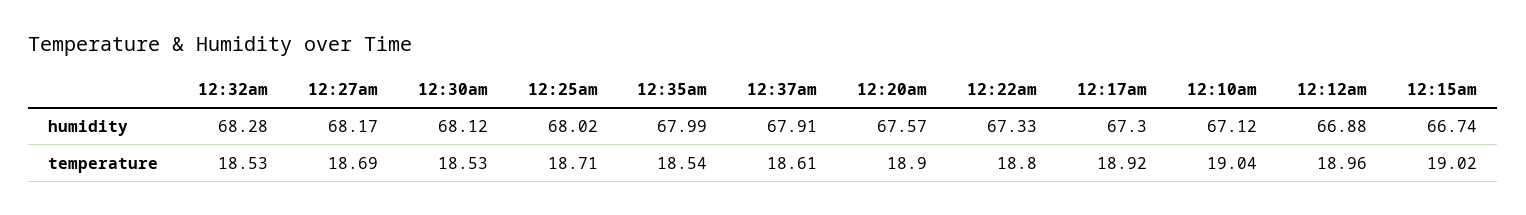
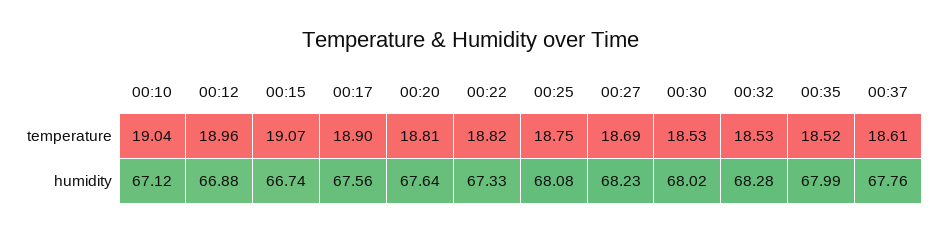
  {
    "12:32am": {
      "humidity": 68.28,
      "temperature": 18.53
    },
    "12:27am": {
-     "humidity": 68.17,
+     "humidity": 68.23,
      "temperature": 18.69
    },
    "12:30am": {
-     "humidity": 68.12,
+     "humidity": 68.02,
      "temperature": 18.53
    },
    "12:25am": {
-     "humidity": 68.02,
+     "humidity": 68.08,
-     "temperature": 18.71
+     "temperature": 18.75
    },
    "12:35am": {
      "humidity": 67.99,
-     "temperature": 18.54
+     "temperature": 18.52
    },
    "12:37am": {
-     "humidity": 67.91,
+     "humidity": 67.76,
      "temperature": 18.61
    },
    "12:20am": {
-     "humidity": 67.57,
+     "humidity": 67.64,
-     "temperature": 18.9
+     "temperature": 18.81
    },
    "12:22am": {
      "humidity": 67.33,
-     "temperature": 18.8
+     "temperature": 18.82
    },
    "12:17am": {
-     "humidity": 67.3,
+     "humidity": 67.56,
-     "temperature": 18.92
+     "temperature": 18.9
    },
    "12:10am": {
      "humidity": 67.12,
      "temperature": 19.04
    },
    "12:12am": {
      "humidity": 66.88,
      "temperature": 18.96
    },
    "12:15am": {
      "humidity": 66.74,
-     "temperature": 19.02
+     "temperature": 19.07
    }
  }

